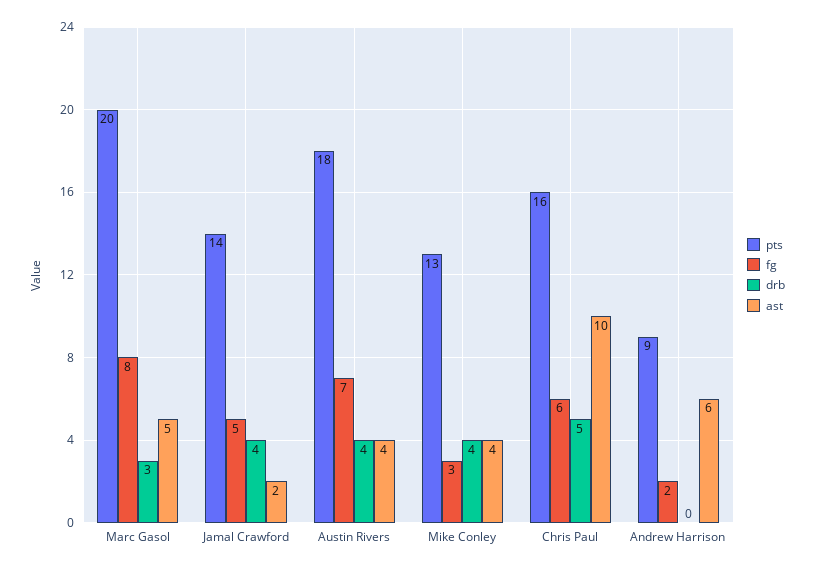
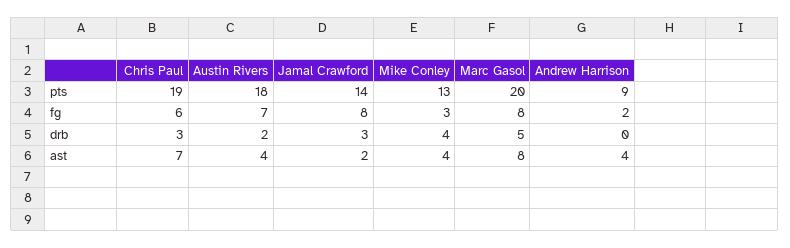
  {
    "pts": {
      "Marc Gasol": 20,
      "Jamal Crawford": 14,
      "Austin Rivers": 18,
      "Mike Conley": 13,
-     "Chris Paul": 16,
+     "Chris Paul": 19,
      "Andrew Harrison": 9
    },
    "fg": {
      "Marc Gasol": 8,
-     "Jamal Crawford": 5,
+     "Jamal Crawford": 8,
      "Austin Rivers": 7,
      "Mike Conley": 3,
      "Chris Paul": 6,
      "Andrew Harrison": 2
    },
    "drb": {
-     "Marc Gasol": 3,
+     "Marc Gasol": 5,
-     "Jamal Crawford": 4,
+     "Jamal Crawford": 3,
-     "Austin Rivers": 4,
+     "Austin Rivers": 2,
      "Mike Conley": 4,
-     "Chris Paul": 5,
+     "Chris Paul": 3,
      "Andrew Harrison": 0
    },
    "ast": {
-     "Marc Gasol": 5,
+     "Marc Gasol": 8,
      "Jamal Crawford": 2,
      "Austin Rivers": 4,
      "Mike Conley": 4,
-     "Chris Paul": 10,
+     "Chris Paul": 7,
-     "Andrew Harrison": 6
+     "Andrew Harrison": 4
    }
  }

